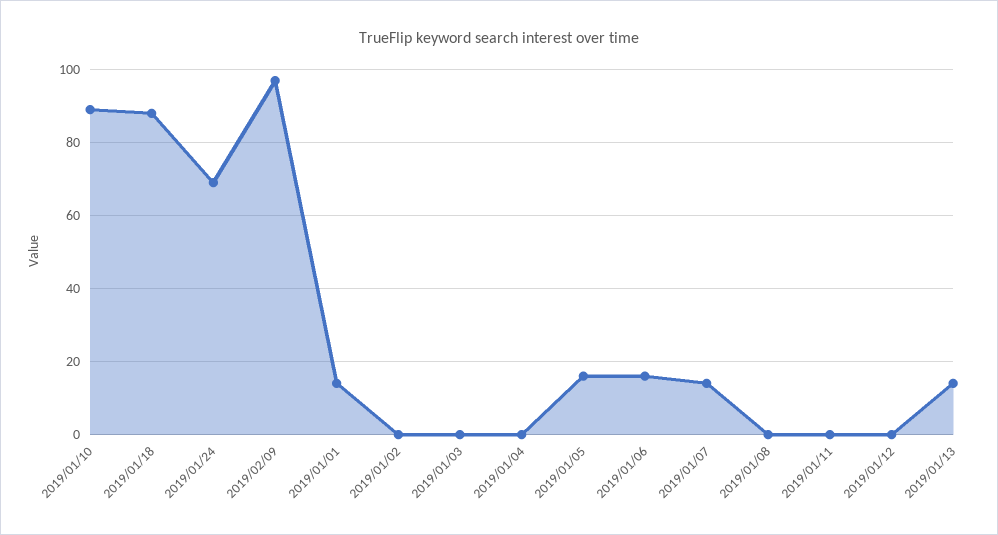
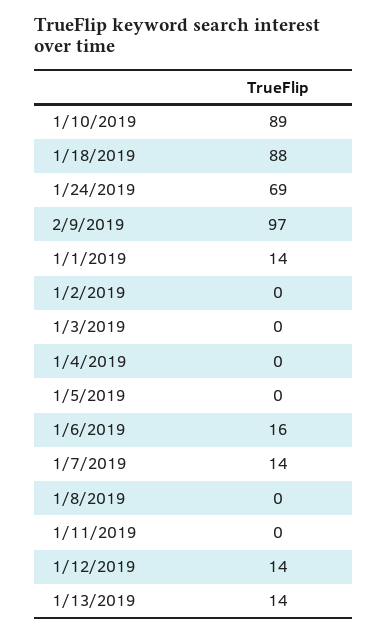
  {
    "2019/01/10": 89,
    "2019/01/18": 88,
    "2019/01/24": 69,
    "2019/02/09": 97,
    "2019/01/01": 14,
    "2019/01/02": 0,
    "2019/01/03": 0,
    "2019/01/04": 0,
-   "2019/01/05": 15,
+   "2019/01/05": 0,
    "2019/01/06": 16,
    "2019/01/07": 14,
    "2019/01/08": 0,
    "2019/01/11": 0,
-   "2019/01/12": 0,
+   "2019/01/12": 14,
    "2019/01/13": 14
  }

